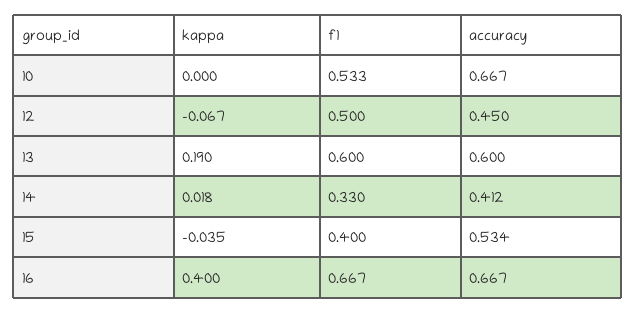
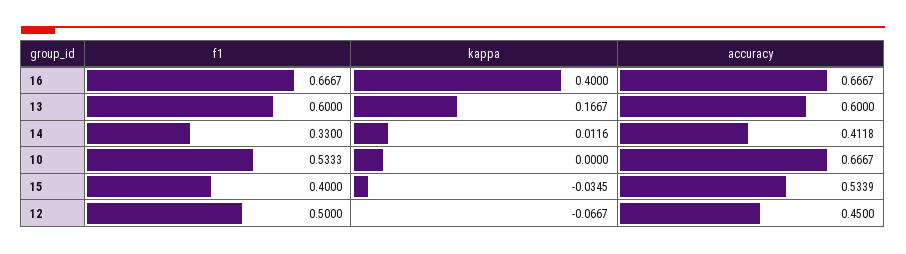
  {
    "kappa": {
      "10": 0,
      "12": -0.0667,
-     "13": 0.19,
+     "13": 0.1667,
-     "14": 0.018,
+     "14": 0.0116,
      "15": -0.0345,
      "16": 0.4
    },
    "f1": {
      "10": 0.5333,
      "12": 0.5,
      "13": 0.6,
      "14": 0.33,
      "15": 0.4,
      "16": 0.6667
    },
    "accuracy": {
      "10": 0.6667,
      "12": 0.45,
      "13": 0.6,
      "14": 0.4118,
      "15": 0.5339,
      "16": 0.6667
    }
  }

